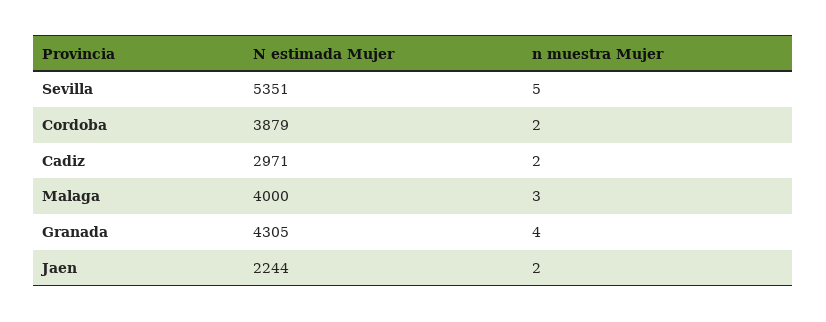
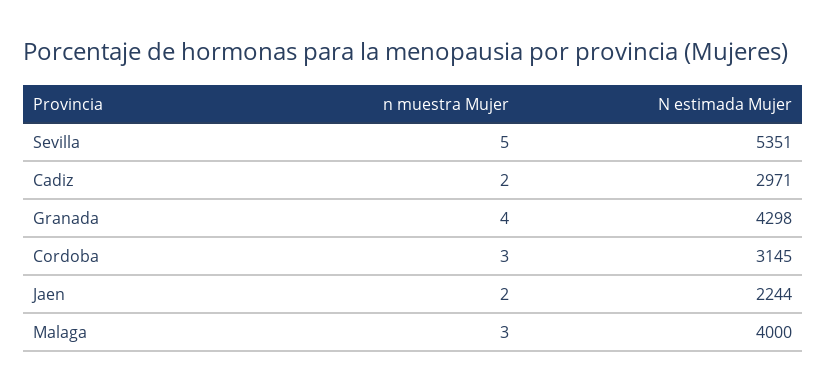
  {
    "N estimada Mujer": {
      "Sevilla": 5351,
-     "Cordoba": 3879,
+     "Cordoba": 3145,
      "Cadiz": 2971,
      "Malaga": 4000,
-     "Granada": 4305,
+     "Granada": 4298,
      "Jaen": 2244
    },
    "n muestra Mujer": {
      "Sevilla": 5,
-     "Cordoba": 2,
+     "Cordoba": 3,
      "Cadiz": 2,
      "Malaga": 3,
      "Granada": 4,
      "Jaen": 2
    }
  }

